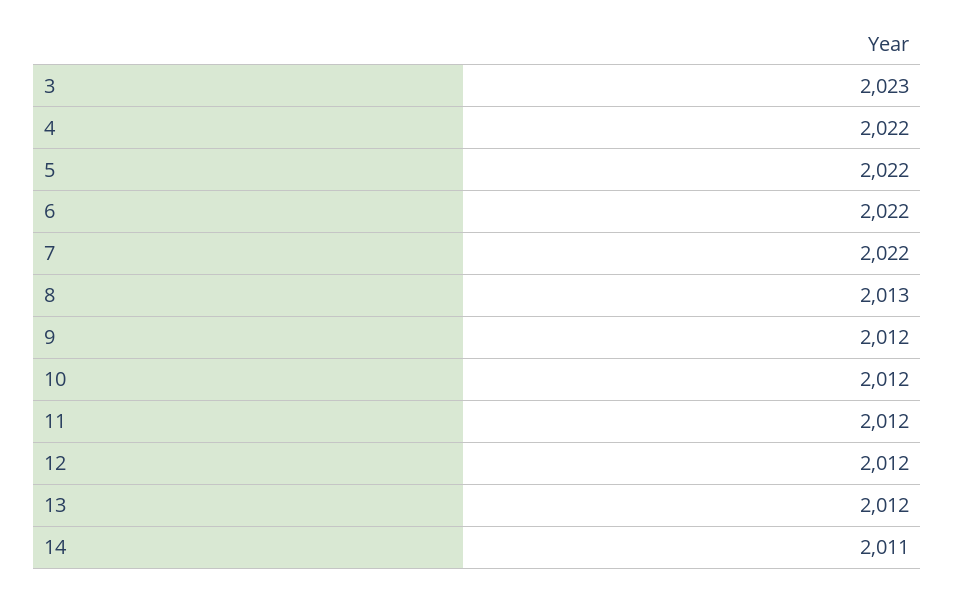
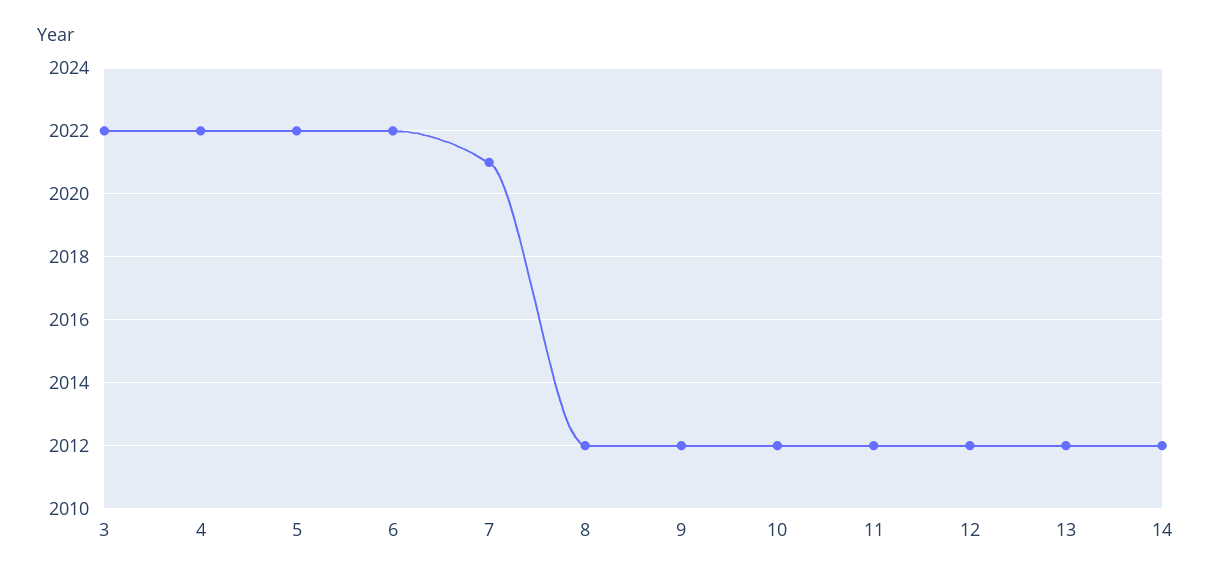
  {
-   "3": 2023,
+   "3": 2022,
    "4": 2022,
    "5": 2022,
    "6": 2022,
-   "7": 2022,
+   "7": 2021,
-   "8": 2013,
+   "8": 2012,
    "9": 2012,
    "10": 2012,
    "11": 2012,
    "12": 2012,
    "13": 2012,
-   "14": 2011
+   "14": 2012
  }

